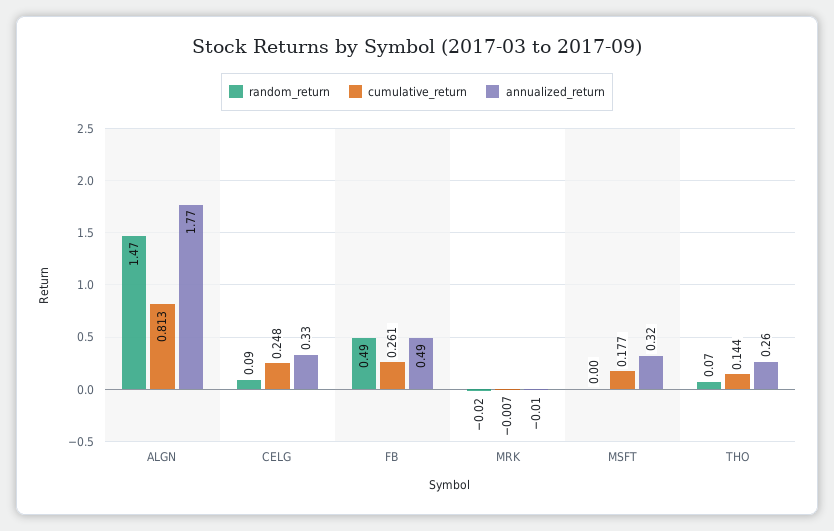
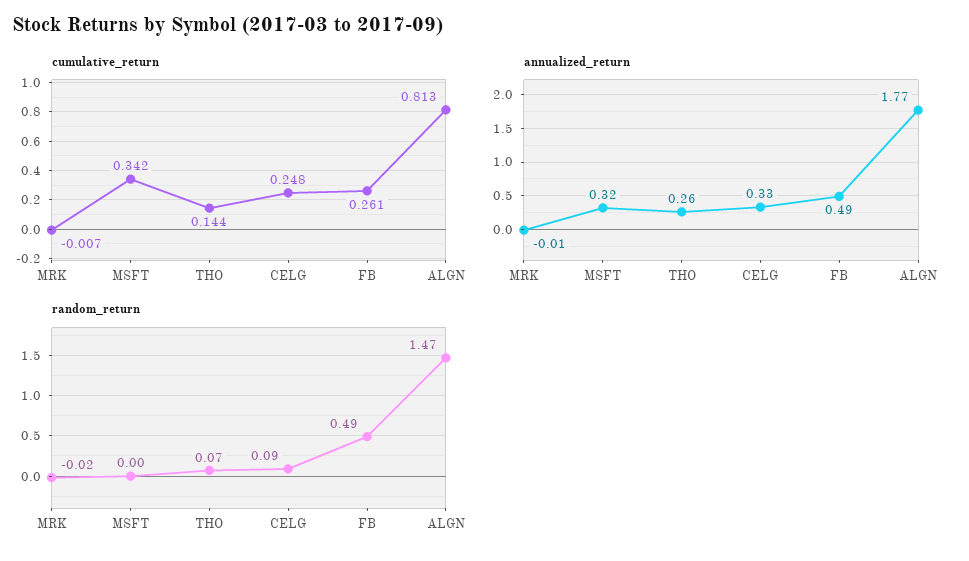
  {
    "random_return": {
      "ALGN": 1.47,
      "CELG": 0.09,
      "FB": 0.49,
      "MRK": -0.02,
      "MSFT": 0,
      "THO": 0.07
    },
    "cumulative_return": {
      "ALGN": 0.813,
      "CELG": 0.248,
      "FB": 0.261,
      "MRK": -0.007,
-     "MSFT": 0.177,
+     "MSFT": 0.342,
      "THO": 0.144
    },
    "annualized_return": {
      "ALGN": 1.77,
      "CELG": 0.33,
      "FB": 0.49,
      "MRK": -0.01,
      "MSFT": 0.32,
      "THO": 0.26
    }
  }

